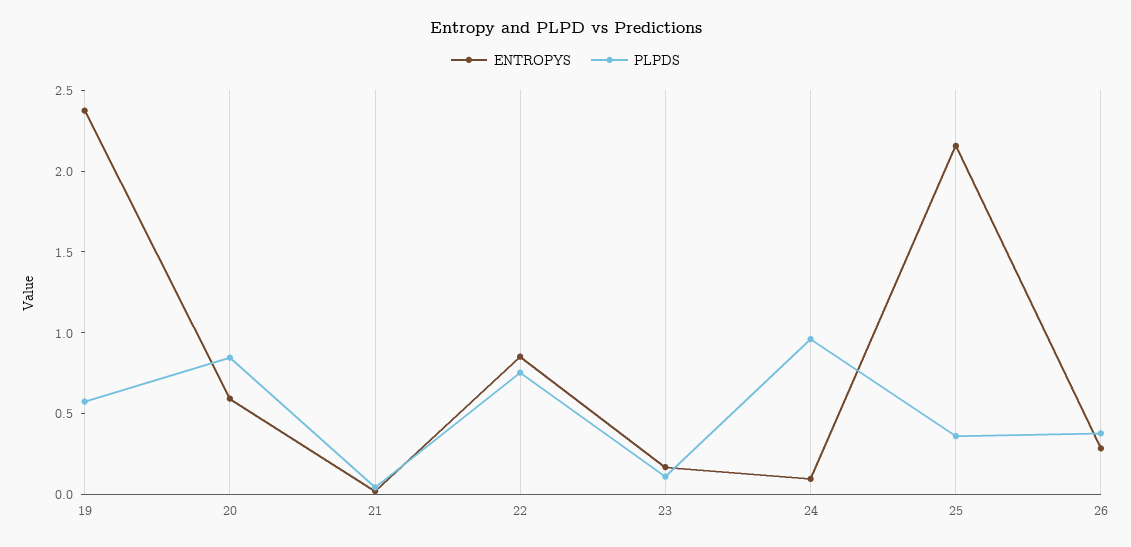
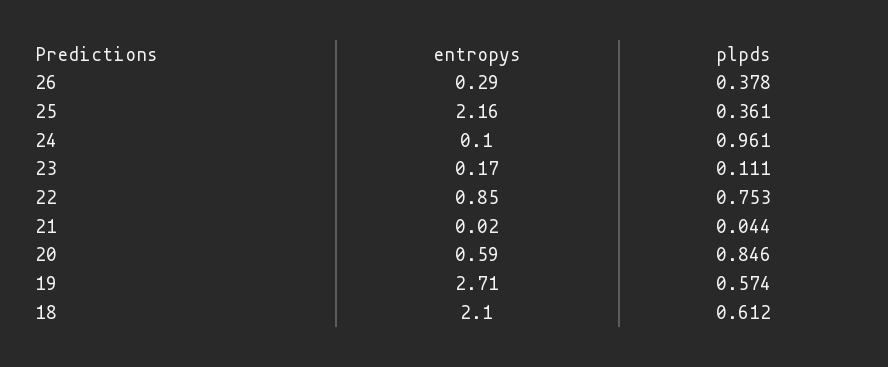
  {
    "ENTROPYS": {
-     "19": 2.4,
+     "19": 2.71,
      "20": 0.59,
      "21": 0.02,
      "22": 0.85,
      "23": 0.17,
      "24": 0.1,
      "25": 2.16,
-     "26": 0.29
+     "26": 0.29,
+     "18": 2.1
    },
    "PLPDS": {
      "19": 0.574,
      "20": 0.846,
      "21": 0.044,
      "22": 0.753,
      "23": 0.111,
      "24": 0.961,
      "25": 0.361,
-     "26": 0.378
+     "26": 0.378,
+     "18": 0.612
    }
  }

